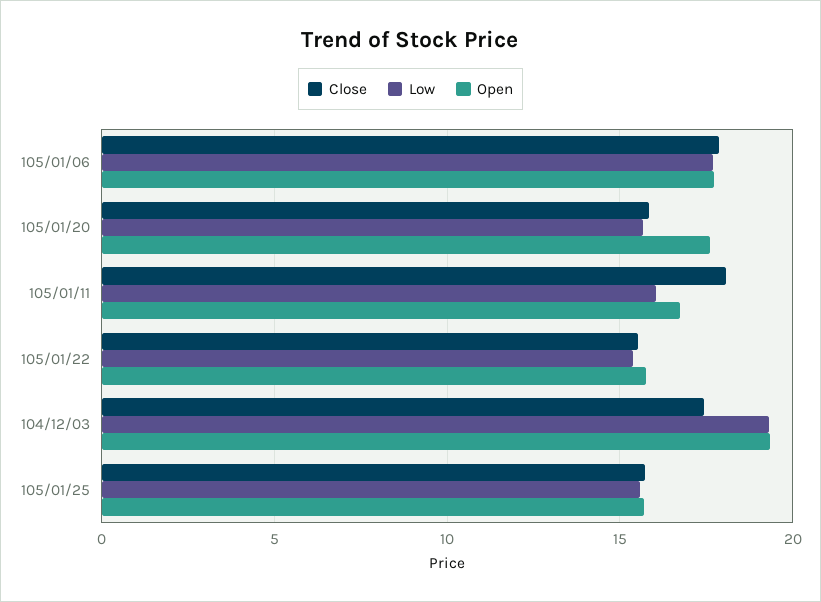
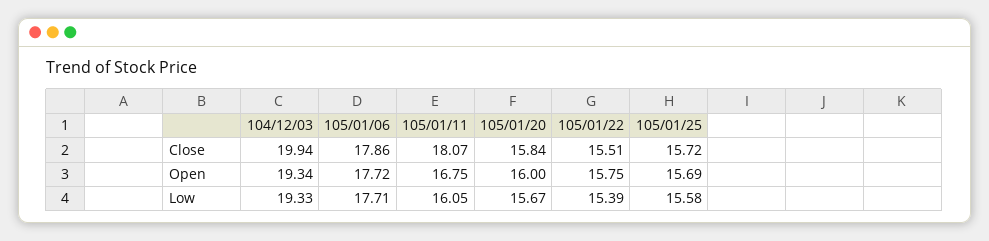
  {
    "Close": {
      "105/01/06": 17.86,
      "105/01/20": 15.84,
      "105/01/11": 18.07,
      "105/01/22": 15.51,
-     "104/12/03": 17.5,
+     "104/12/03": 19.94,
      "105/01/25": 15.72
    },
    "Low": {
      "105/01/06": 17.71,
      "105/01/20": 15.67,
      "105/01/11": 16.05,
      "105/01/22": 15.39,
      "104/12/03": 19.33,
      "105/01/25": 15.58
    },
    "Open": {
      "105/01/06": 17.72,
-     "105/01/20": 17.5,
+     "105/01/20": 16,
      "105/01/11": 16.75,
      "105/01/22": 15.75,
      "104/12/03": 19.34,
      "105/01/25": 15.69
    }
  }

